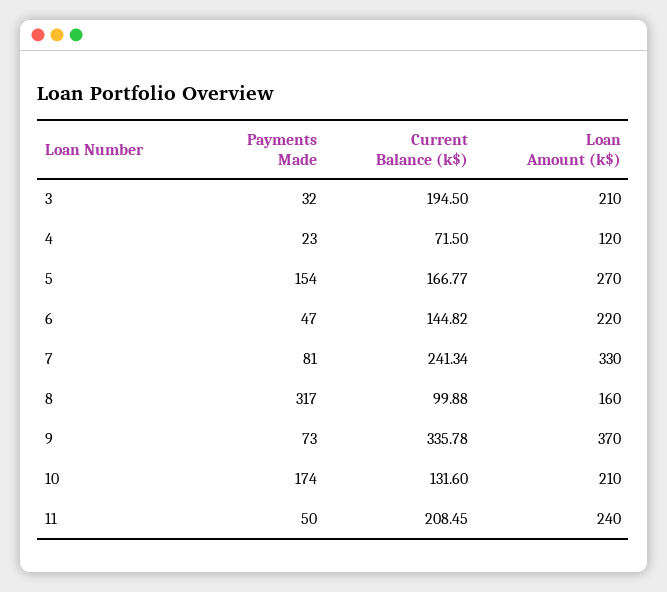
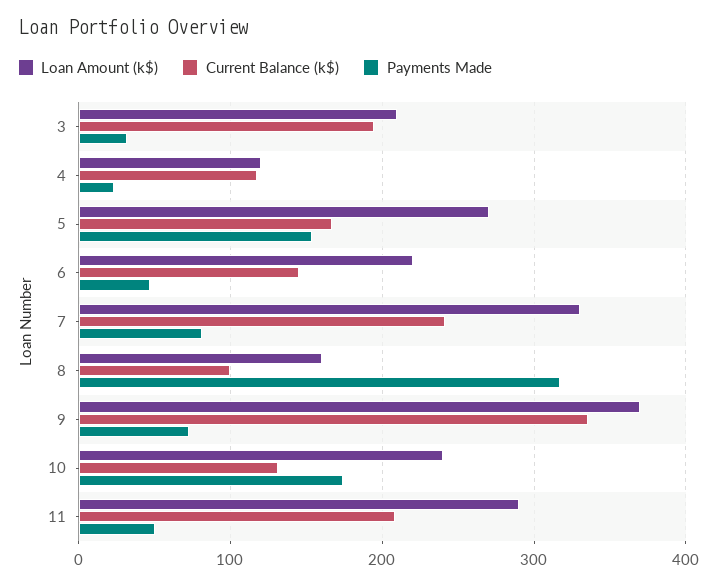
  {
    "Payments Made": {
      "3": 32,
      "4": 23,
      "5": 154,
      "6": 47,
      "7": 81,
      "8": 317,
      "9": 73,
      "10": 174,
      "11": 50
    },
    "Current Balance (k$)": {
      "3": 194.5,
-     "4": 71.5,
+     "4": 120,
      "5": 166.77,
      "6": 144.82,
      "7": 241.34,
      "8": 99.88,
      "9": 335.78,
      "10": 131.6,
      "11": 208.45
    },
    "Loan Amount (k$)": {
      "3": 210,
      "4": 120,
      "5": 270,
      "6": 220,
      "7": 330,
      "8": 160,
      "9": 370,
-     "10": 210,
+     "10": 240,
-     "11": 240
+     "11": 290
    }
  }

